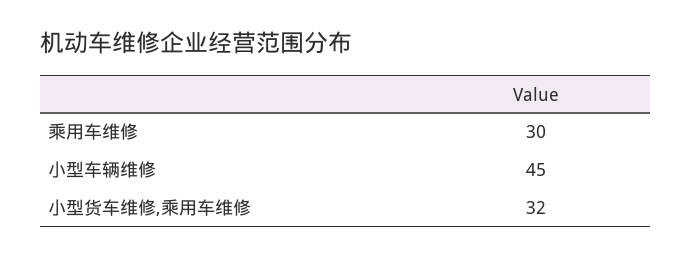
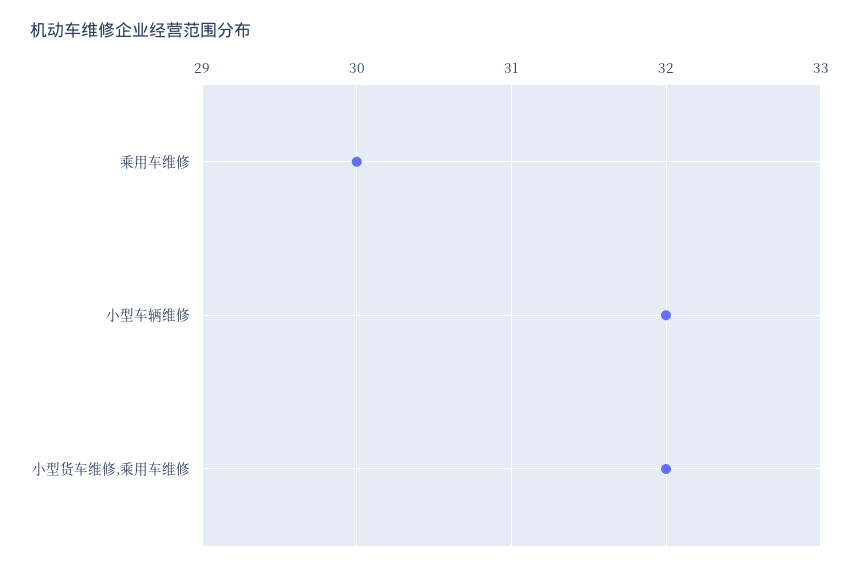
  {
    "乘用车维修": 30,
-   "小型车辆维修": 45,
+   "小型车辆维修": 32,
    "小型货车维修,乘用车维修": 32
  }

